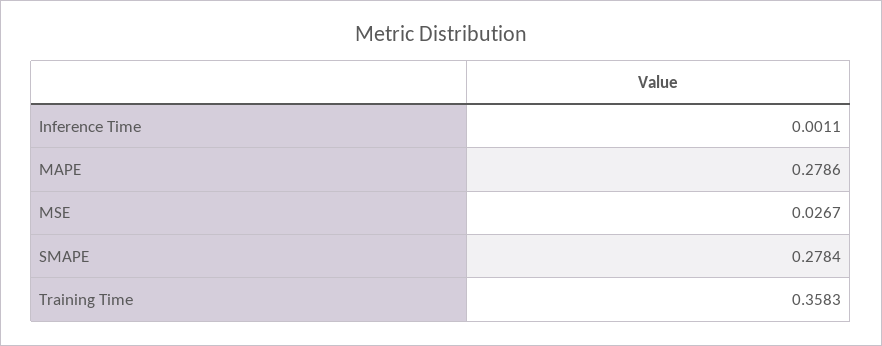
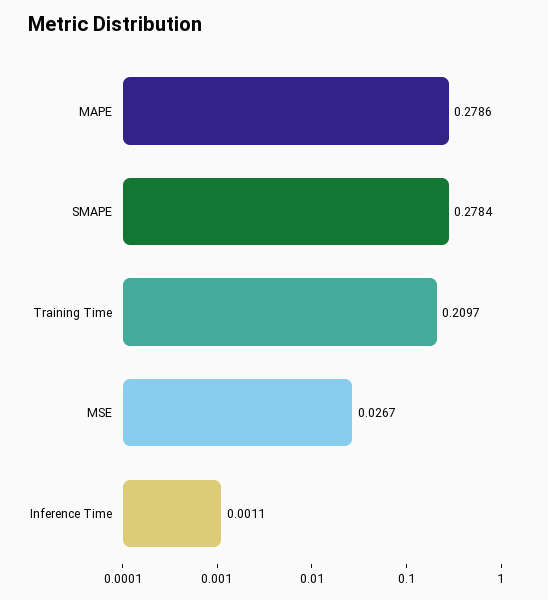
  {
    "Inference Time": 0.0011,
    "MAPE": 0.2786,
    "MSE": 0.0267,
    "SMAPE": 0.2784,
-   "Training Time": 0.3583
+   "Training Time": 0.2097
  }

